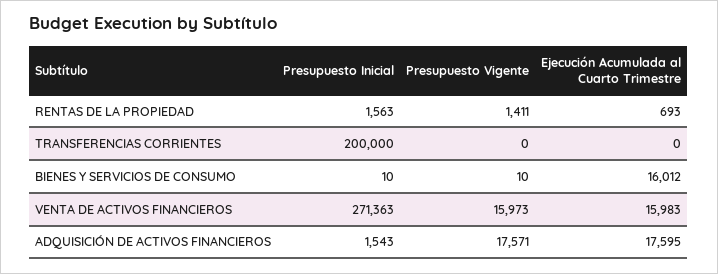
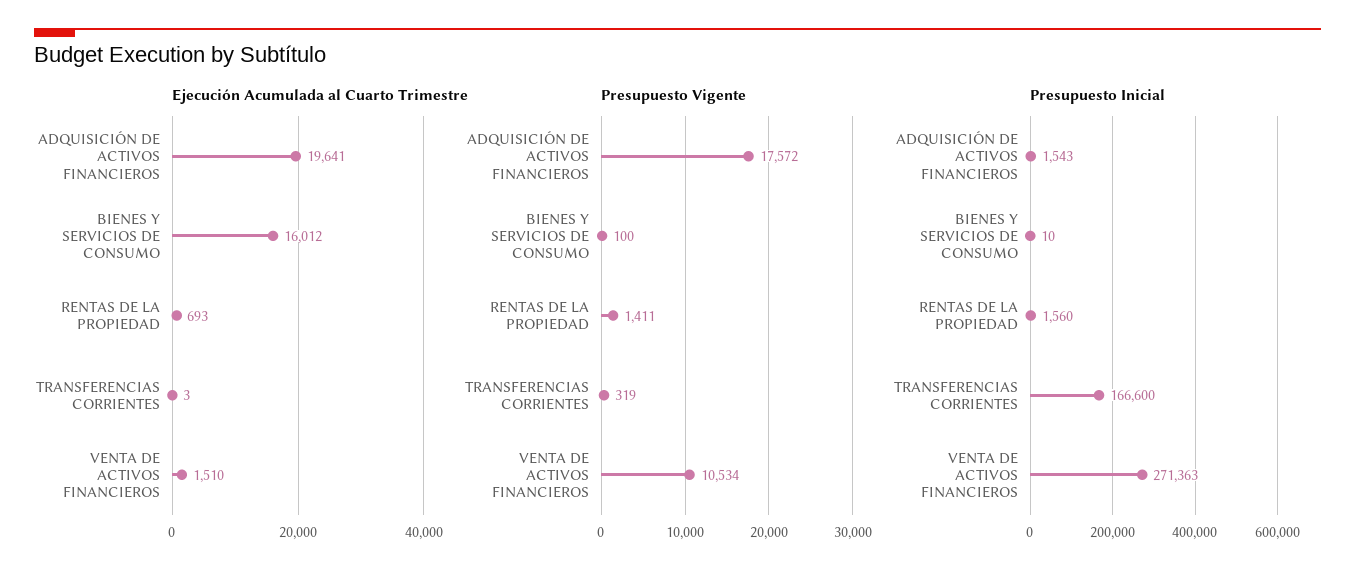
  {
    "Presupuesto Inicial": {
-     "RENTAS DE LA PROPIEDAD": 1563,
+     "RENTAS DE LA PROPIEDAD": 1560,
-     "TRANSFERENCIAS CORRIENTES": 200000,
+     "TRANSFERENCIAS CORRIENTES": 166600,
      "BIENES Y SERVICIOS DE CONSUMO": 10,
      "VENTA DE ACTIVOS FINANCIEROS": 271363,
      "ADQUISICIÓN DE ACTIVOS FINANCIEROS": 1543
    },
    "Presupuesto Vigente": {
      "RENTAS DE LA PROPIEDAD": 1411,
-     "TRANSFERENCIAS CORRIENTES": 0,
+     "TRANSFERENCIAS CORRIENTES": 319,
-     "BIENES Y SERVICIOS DE CONSUMO": 10,
+     "BIENES Y SERVICIOS DE CONSUMO": 100,
-     "VENTA DE ACTIVOS FINANCIEROS": 15973,
+     "VENTA DE ACTIVOS FINANCIEROS": 10534,
-     "ADQUISICIÓN DE ACTIVOS FINANCIEROS": 17571
+     "ADQUISICIÓN DE ACTIVOS FINANCIEROS": 17572
    },
    "Ejecución Acumulada al Cuarto Trimestre": {
      "RENTAS DE LA PROPIEDAD": 693,
-     "TRANSFERENCIAS CORRIENTES": 0,
+     "TRANSFERENCIAS CORRIENTES": 3,
      "BIENES Y SERVICIOS DE CONSUMO": 16012,
-     "VENTA DE ACTIVOS FINANCIEROS": 15983,
+     "VENTA DE ACTIVOS FINANCIEROS": 1510,
-     "ADQUISICIÓN DE ACTIVOS FINANCIEROS": 17595
+     "ADQUISICIÓN DE ACTIVOS FINANCIEROS": 19641
    }
  }

